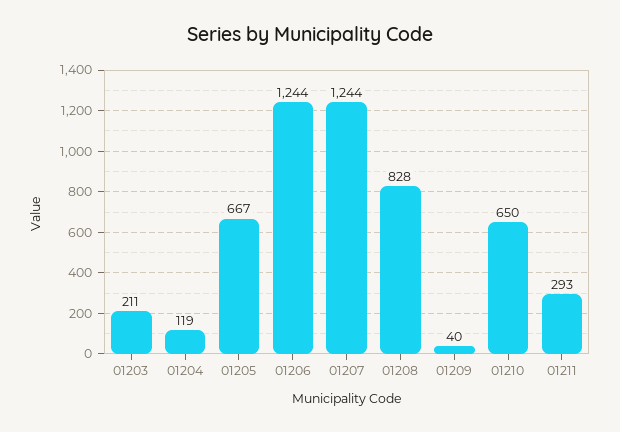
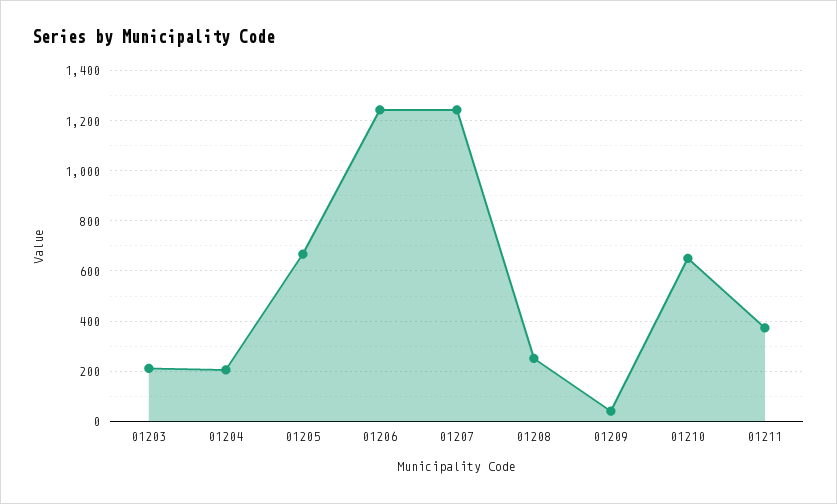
  {
    "01203": 211,
-   "01204": 119,
+   "01204": 200,
    "01205": 667,
    "01206": 1244,
    "01207": 1244,
-   "01208": 828,
+   "01208": 250,
    "01209": 40,
    "01210": 650,
-   "01211": 293
+   "01211": 375
  }

